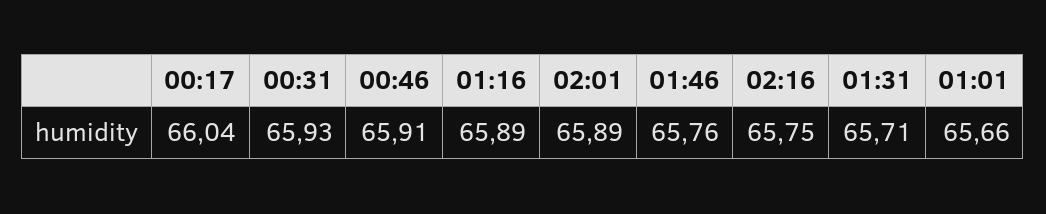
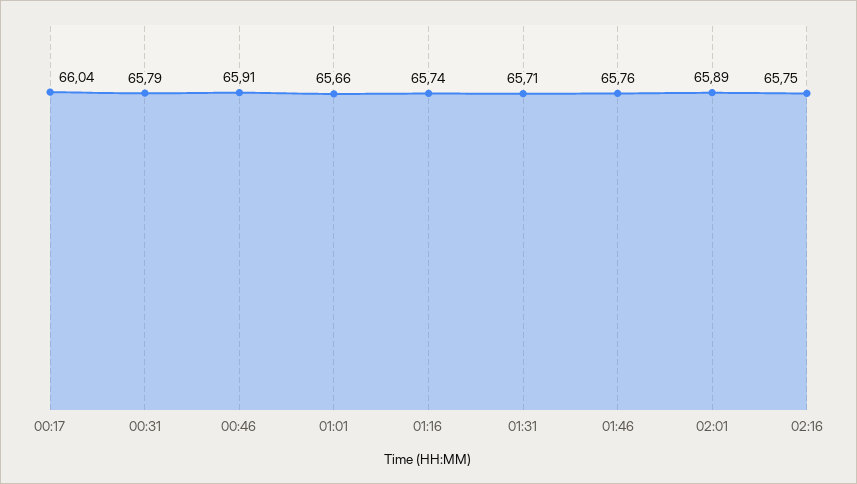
  {
    "00:17": 66.04,
-   "00:31": 65.93,
+   "00:31": 65.79,
    "00:46": 65.91,
-   "01:16": 65.89,
+   "01:16": 65.74,
    "02:01": 65.89,
    "01:46": 65.76,
    "02:16": 65.75,
    "01:31": 65.71,
    "01:01": 65.66
  }

